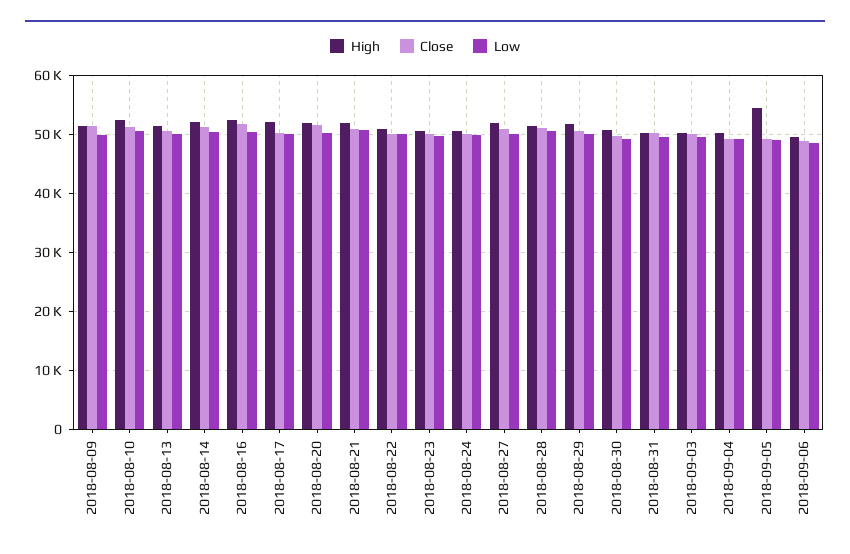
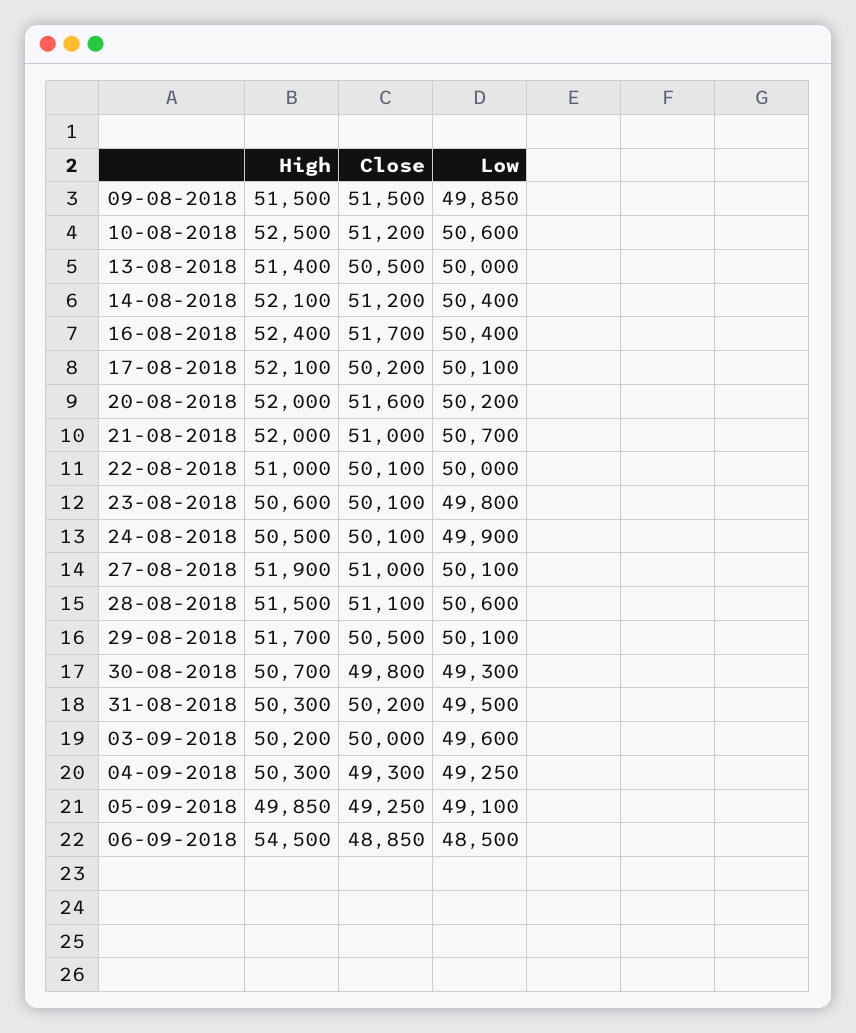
  {
    "High": {
      "2018-08-09": 51500,
      "2018-08-10": 52500,
      "2018-08-13": 51400,
      "2018-08-14": 52100,
      "2018-08-16": 52400,
      "2018-08-17": 52100,
      "2018-08-20": 52000,
      "2018-08-21": 52000,
      "2018-08-22": 51000,
      "2018-08-23": 50600,
      "2018-08-24": 50500,
      "2018-08-27": 51900,
      "2018-08-28": 51500,
      "2018-08-29": 51700,
      "2018-08-30": 50700,
      "2018-08-31": 50300,
      "2018-09-03": 50200,
      "2018-09-04": 50300,
-     "2018-09-05": 54000,
+     "2018-09-05": 49850,
-     "2018-09-06": 50000
+     "2018-09-06": 54500
    },
    "Close": {
      "2018-08-09": 51500,
      "2018-08-10": 51200,
      "2018-08-13": 50500,
      "2018-08-14": 51200,
      "2018-08-16": 51700,
      "2018-08-17": 50200,
      "2018-08-20": 51600,
      "2018-08-21": 51000,
      "2018-08-22": 50100,
      "2018-08-23": 50100,
      "2018-08-24": 50100,
      "2018-08-27": 51000,
      "2018-08-28": 51100,
      "2018-08-29": 50500,
      "2018-08-30": 49800,
      "2018-08-31": 50200,
      "2018-09-03": 50000,
      "2018-09-04": 49300,
      "2018-09-05": 49250,
      "2018-09-06": 48850
    },
    "Low": {
      "2018-08-09": 49850,
      "2018-08-10": 50600,
      "2018-08-13": 50000,
      "2018-08-14": 50400,
      "2018-08-16": 50400,
      "2018-08-17": 50100,
      "2018-08-20": 50200,
      "2018-08-21": 50700,
      "2018-08-22": 50000,
      "2018-08-23": 49800,
      "2018-08-24": 49900,
      "2018-08-27": 50100,
      "2018-08-28": 50600,
      "2018-08-29": 50100,
      "2018-08-30": 49300,
      "2018-08-31": 49500,
      "2018-09-03": 49600,
      "2018-09-04": 49250,
      "2018-09-05": 49100,
      "2018-09-06": 48500
    }
  }

